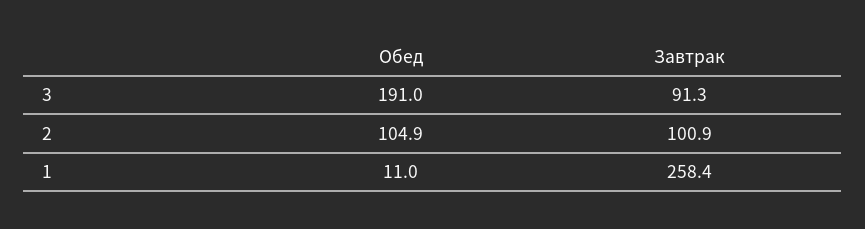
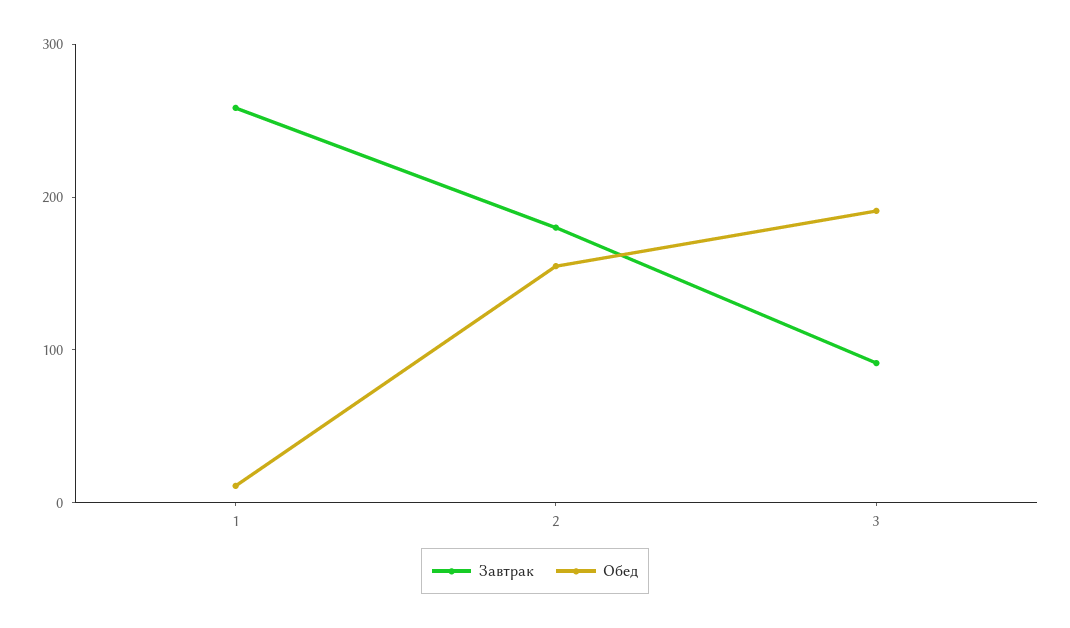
  {
    "Обед": {
      "3": 191,
-     "2": 104.9,
+     "2": 160,
      "1": 11
    },
    "Завтрак": {
      "3": 91.3,
-     "2": 100.9,
+     "2": 180,
      "1": 258.4
    }
  }

